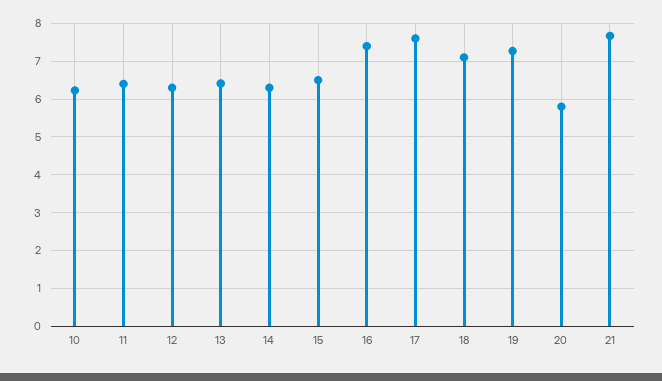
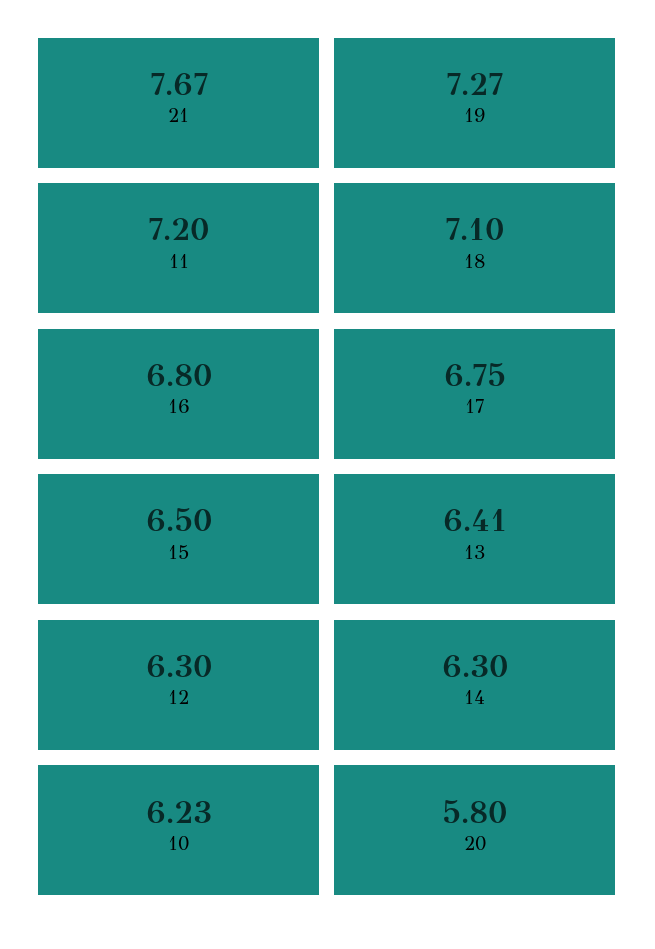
  {
    "10": 6.23,
-   "11": 6.4,
+   "11": 7.2,
    "12": 6.3,
    "13": 6.41,
    "14": 6.3,
    "15": 6.5,
-   "16": 7.4,
+   "16": 6.8,
-   "17": 7.6,
+   "17": 6.75,
    "18": 7.1,
    "19": 7.27,
    "20": 5.8,
    "21": 7.67
  }

